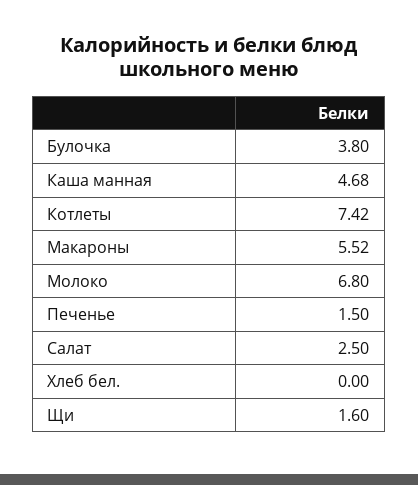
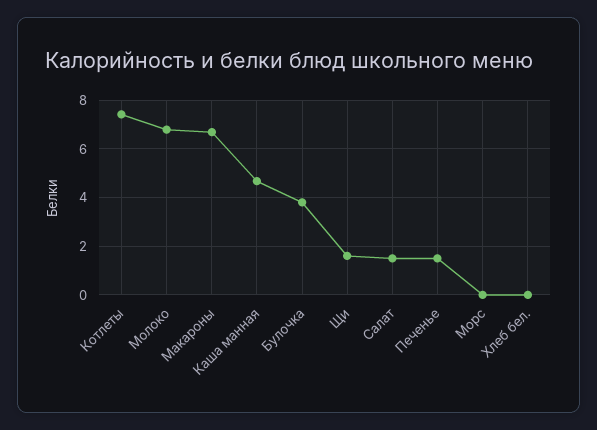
  {
    "Булочка": 3.8,
    "Каша манная": 4.68,
    "Котлеты": 7.42,
-   "Макароны": 5.52,
+   "Макароны": 6.75,
    "Молоко": 6.8,
    "Печенье": 1.5,
-   "Салат": 2.5,
+   "Салат": 1.5,
    "Хлеб бел.": 0,
-   "Щи": 1.6
+   "Щи": 1.6,
+   "Морс": 0
  }

